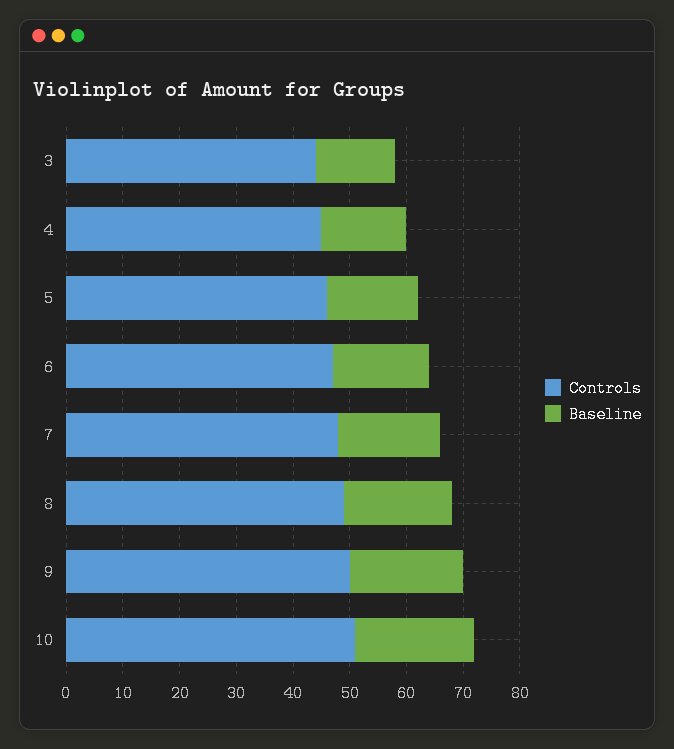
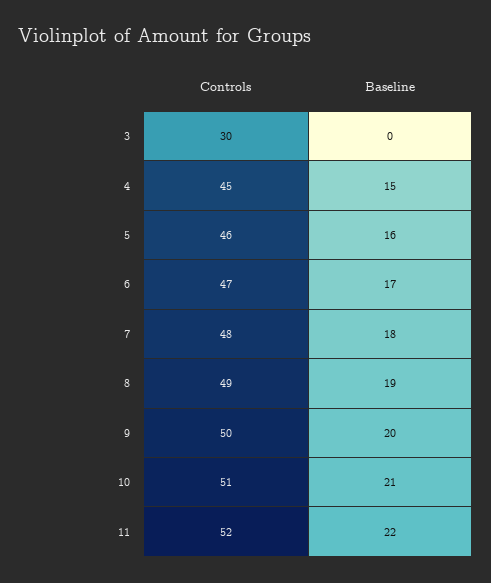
  {
    "Controls": {
-     "3": 45,
+     "3": 30,
      "4": 45,
      "5": 46,
      "6": 47,
      "7": 48,
      "8": 49,
      "9": 50,
-     "10": 51
+     "10": 51,
+     "11": 52
    },
    "Baseline": {
-     "3": 15,
+     "3": 0,
      "4": 15,
      "5": 16,
      "6": 17,
      "7": 18,
      "8": 19,
      "9": 20,
-     "10": 21
+     "10": 21,
+     "11": 22
    }
  }

